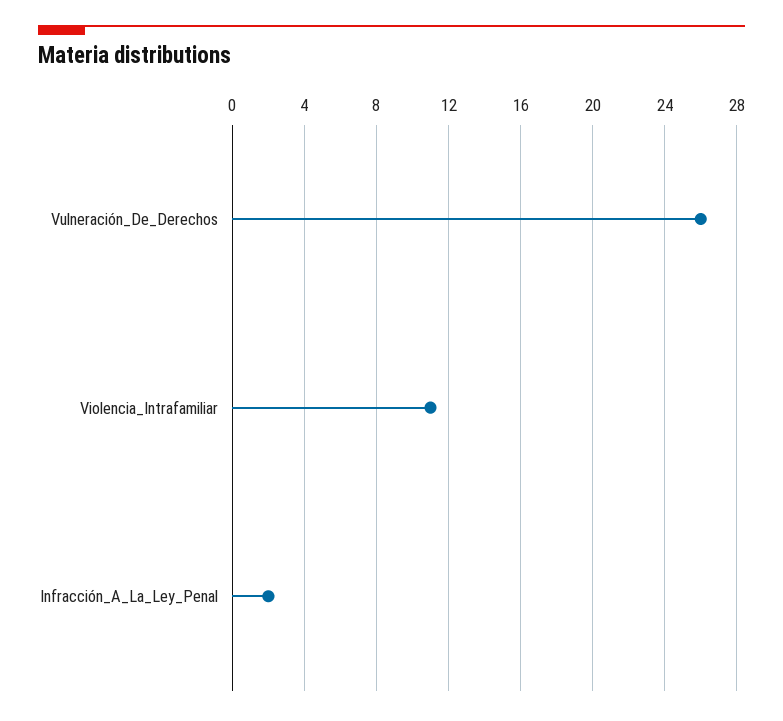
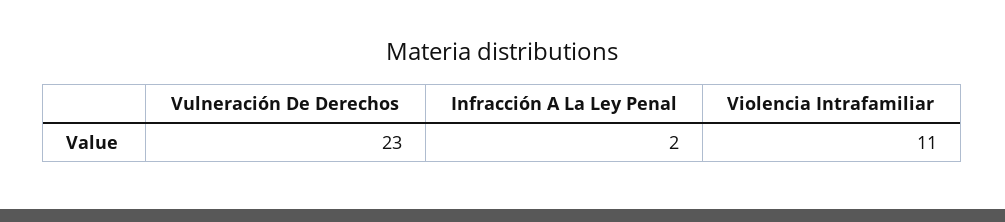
  {
-   "Vulneración_De_Derechos": 26,
+   "Vulneración_De_Derechos": 23,
    "Violencia_Intrafamiliar": 11,
    "Infracción_A_La_Ley_Penal": 2
  }

